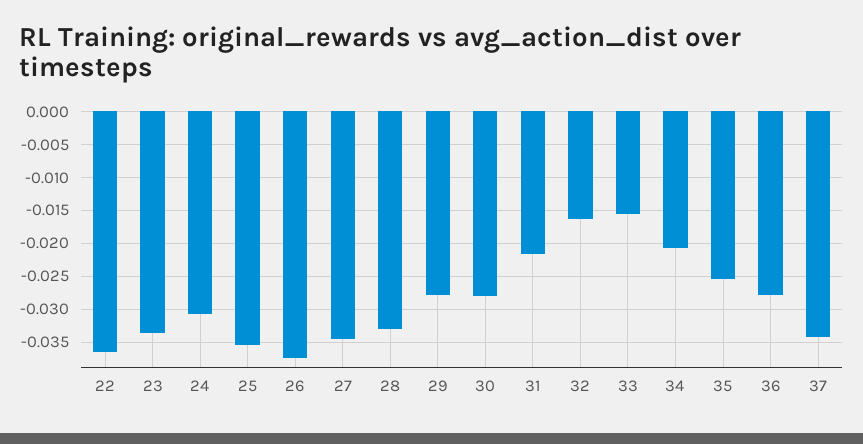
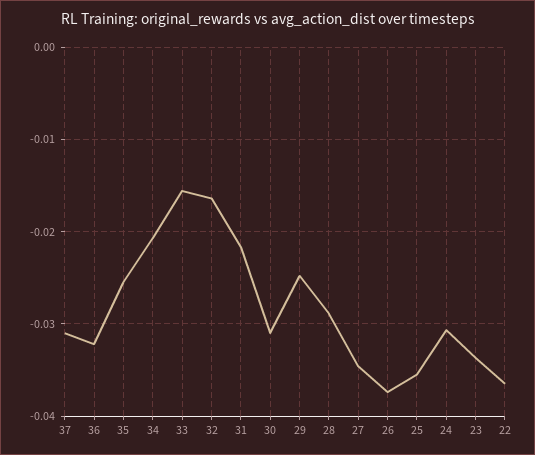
  {
    "22": -0.037,
    "23": -0.034,
    "24": -0.031,
    "25": -0.036,
    "26": -0.037,
    "27": -0.035,
-   "28": -0.033,
+   "28": -0.029,
-   "29": -0.028,
+   "29": -0.025,
-   "30": -0.028,
+   "30": -0.031,
    "31": -0.022,
    "32": -0.016,
    "33": -0.016,
    "34": -0.021,
    "35": -0.026,
-   "36": -0.028,
+   "36": -0.032,
-   "37": -0.034
+   "37": -0.031
  }

